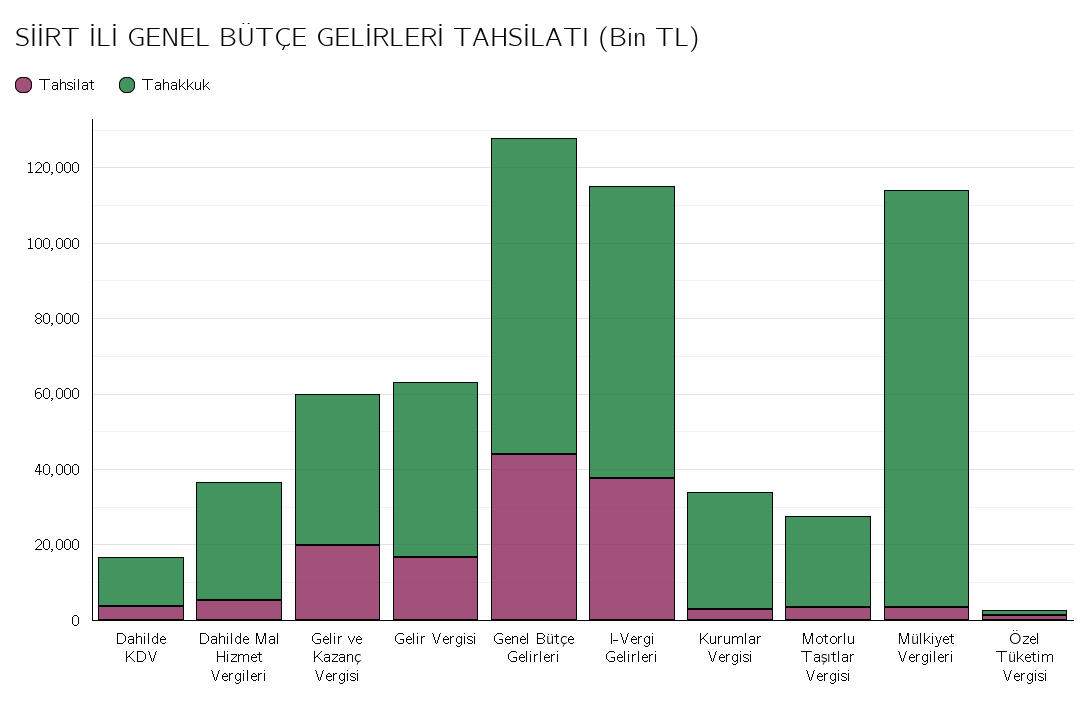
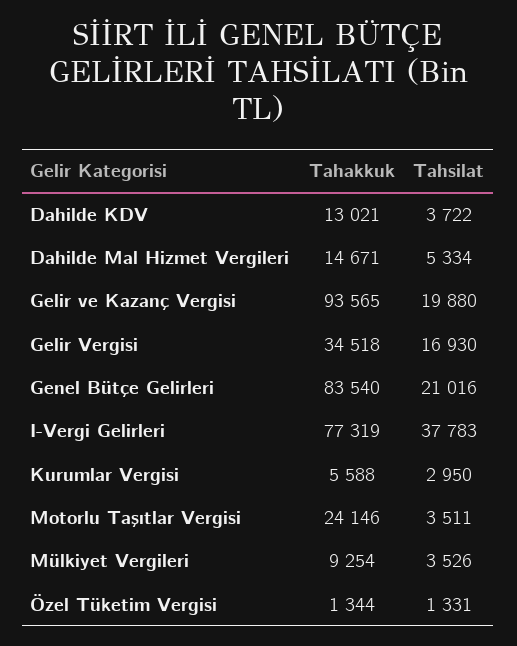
  {
    "Tahsilat": {
      "Dahilde KDV": 3722,
      "Dahilde Mal Hizmet Vergileri": 5334,
      "Gelir ve Kazanç Vergisi": 19880,
      "Gelir Vergisi": 16930,
-     "Genel Bütçe Gelirleri": 45000,
+     "Genel Bütçe Gelirleri": 21016,
      "I-Vergi Gelirleri": 37783,
      "Kurumlar Vergisi": 2950,
      "Motorlu Taşıtlar Vergisi": 3511,
      "Mülkiyet Vergileri": 3526,
      "Özel Tüketim Vergisi": 1331
    },
    "Tahakkuk": {
      "Dahilde KDV": 13021,
-     "Dahilde Mal Hizmet Vergileri": 30000,
+     "Dahilde Mal Hizmet Vergileri": 14671,
-     "Gelir ve Kazanç Vergisi": 40000,
+     "Gelir ve Kazanç Vergisi": 93565,
-     "Gelir Vergisi": 45000,
+     "Gelir Vergisi": 34518,
      "Genel Bütçe Gelirleri": 83540,
      "I-Vergi Gelirleri": 77319,
-     "Kurumlar Vergisi": 30000,
+     "Kurumlar Vergisi": 5588,
      "Motorlu Taşıtlar Vergisi": 24146,
-     "Mülkiyet Vergileri": 110000,
+     "Mülkiyet Vergileri": 9254,
      "Özel Tüketim Vergisi": 1344
    }
  }

